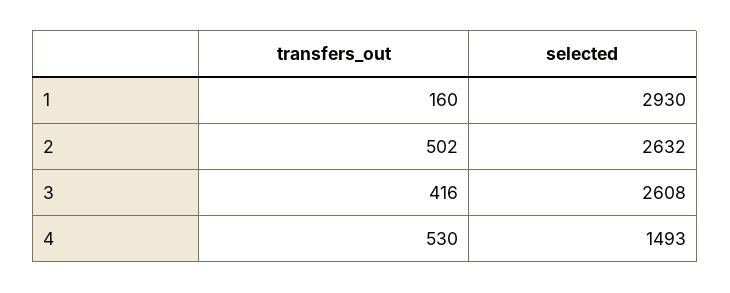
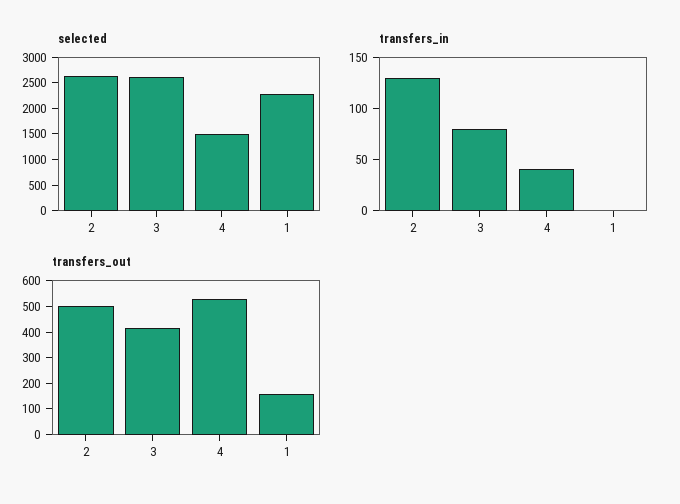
  {
    "transfers_out": {
      "1": 160,
      "2": 502,
      "3": 416,
      "4": 530
    },
    "selected": {
-     "1": 2930,
+     "1": 2250,
      "2": 2632,
      "3": 2608,
      "4": 1493
-   }
+   },
+   "transfers_in": {
+     "2": 130,
+     "3": 80,
+     "4": 40,
+     "1": 0
+   }
  }

